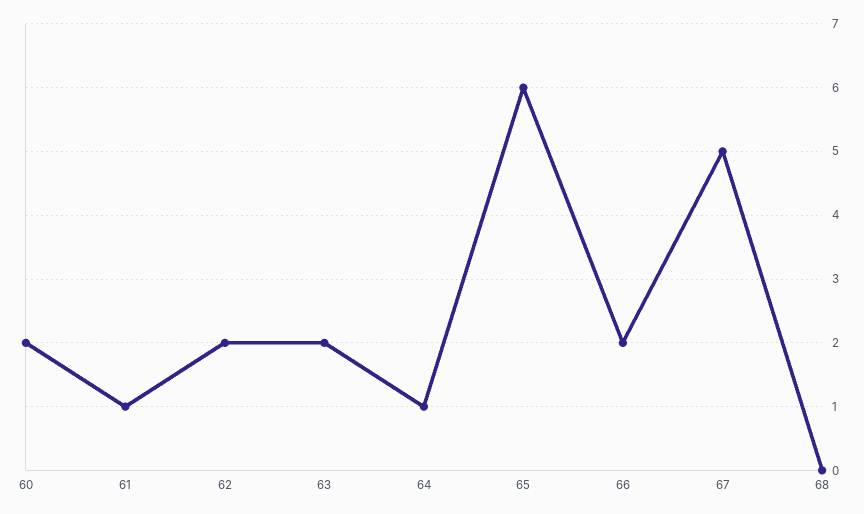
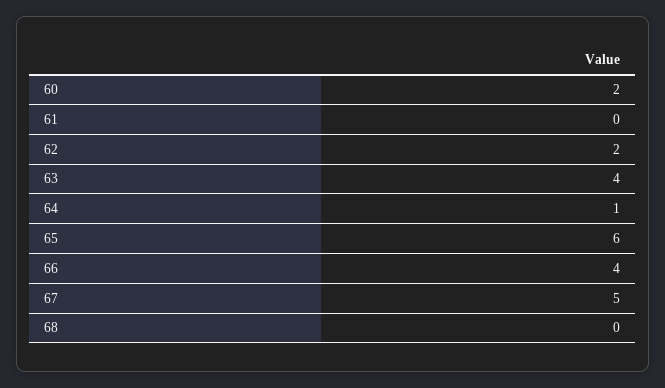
  {
    "60": 2,
-   "61": 1,
+   "61": 0,
    "62": 2,
-   "63": 2,
+   "63": 4,
    "64": 1,
    "65": 6,
-   "66": 2,
+   "66": 4,
    "67": 5,
    "68": 0
  }

